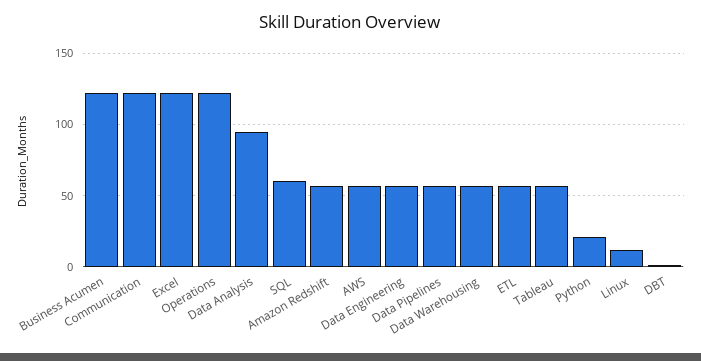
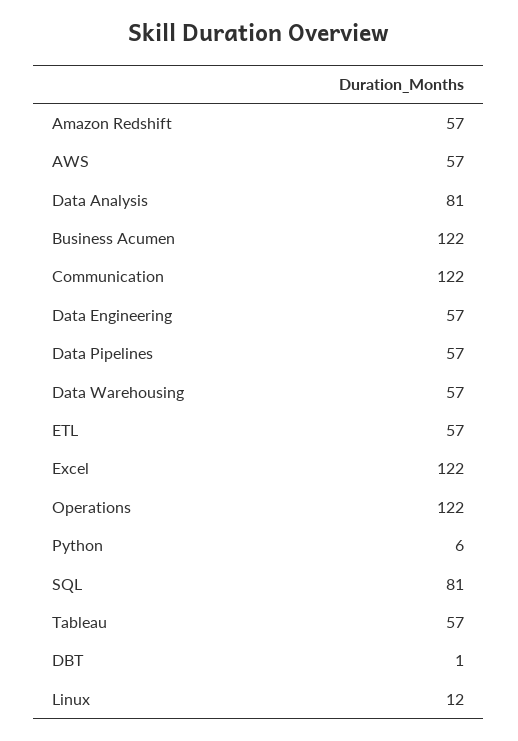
  {
    "Business Acumen": 122,
    "Communication": 122,
    "Excel": 122,
    "Operations": 122,
-   "Data Analysis": 95,
+   "Data Analysis": 81,
-   "SQL": 60,
+   "SQL": 81,
    "Amazon Redshift": 57,
    "AWS": 57,
    "Data Engineering": 57,
    "Data Pipelines": 57,
    "Data Warehousing": 57,
    "ETL": 57,
    "Tableau": 57,
-   "Python": 20,
+   "Python": 6,
    "Linux": 12,
    "DBT": 1
  }

